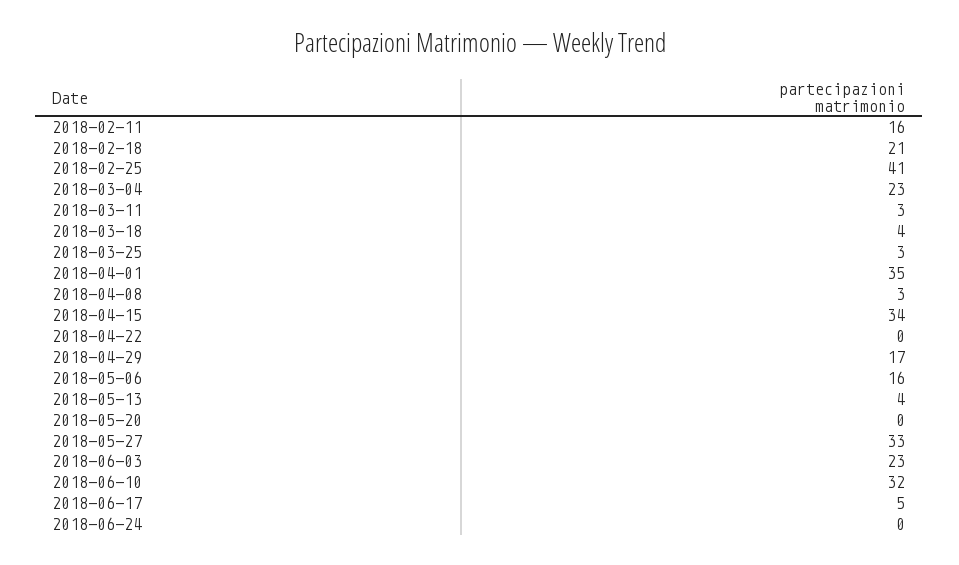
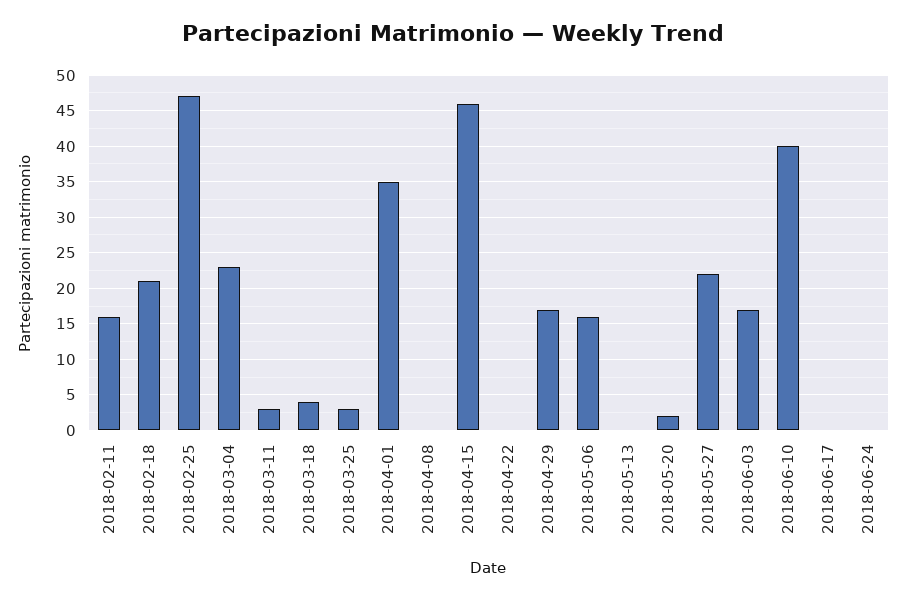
  {
    "2018-02-11": 16,
    "2018-02-18": 21,
-   "2018-02-25": 41,
+   "2018-02-25": 47,
    "2018-03-04": 23,
    "2018-03-11": 3,
    "2018-03-18": 4,
    "2018-03-25": 3,
    "2018-04-01": 35,
-   "2018-04-08": 3,
+   "2018-04-08": 0,
-   "2018-04-15": 34,
+   "2018-04-15": 46,
    "2018-04-22": 0,
    "2018-04-29": 17,
    "2018-05-06": 16,
-   "2018-05-13": 4,
+   "2018-05-13": 0,
-   "2018-05-20": 0,
+   "2018-05-20": 2,
-   "2018-05-27": 33,
+   "2018-05-27": 22,
-   "2018-06-03": 23,
+   "2018-06-03": 17,
-   "2018-06-10": 32,
+   "2018-06-10": 40,
-   "2018-06-17": 5,
+   "2018-06-17": 0,
    "2018-06-24": 0
  }

